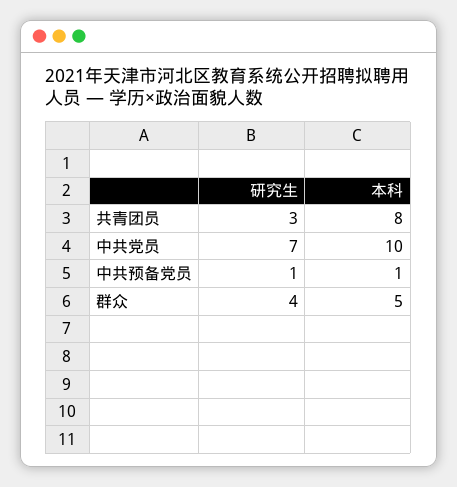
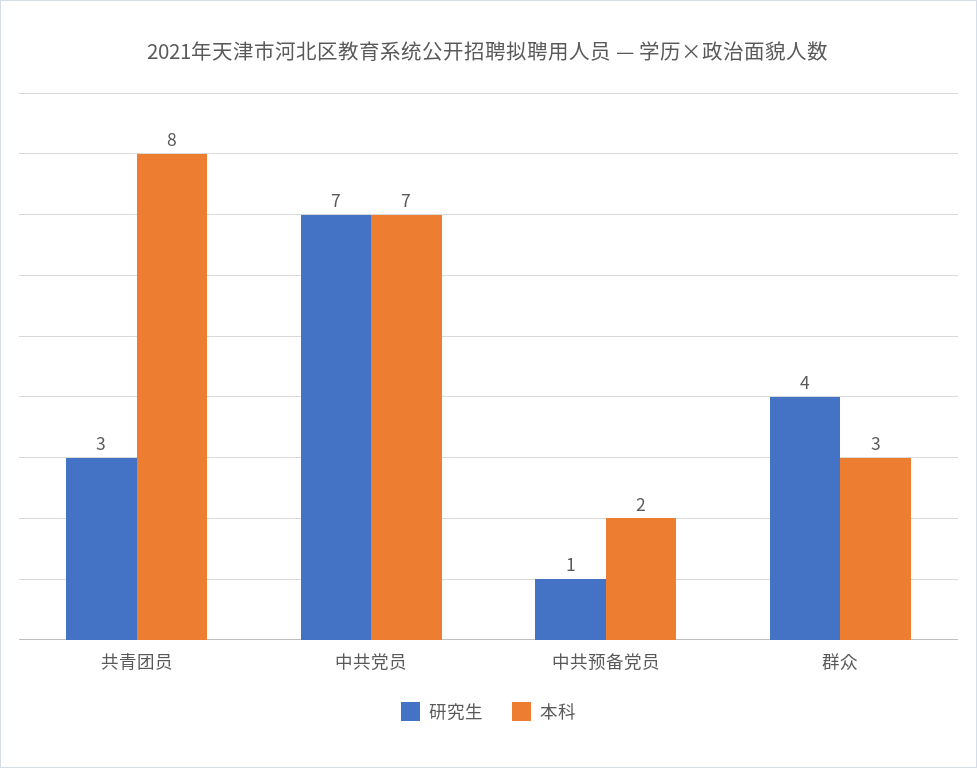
  {
    "研究生": {
      "共青团员": 3,
      "中共党员": 7,
      "中共预备党员": 1,
      "群众": 4
    },
    "本科": {
      "共青团员": 8,
-     "中共党员": 10,
+     "中共党员": 7,
-     "中共预备党员": 1,
+     "中共预备党员": 2,
-     "群众": 5
+     "群众": 3
    }
  }

